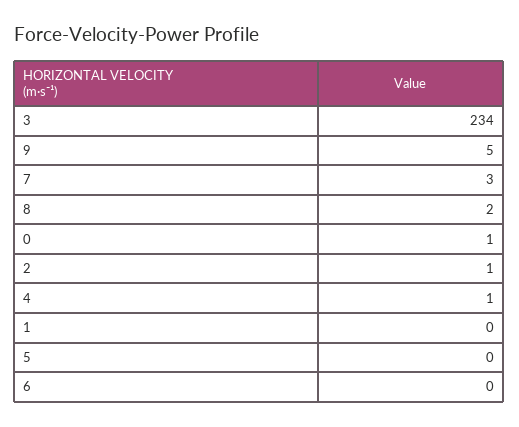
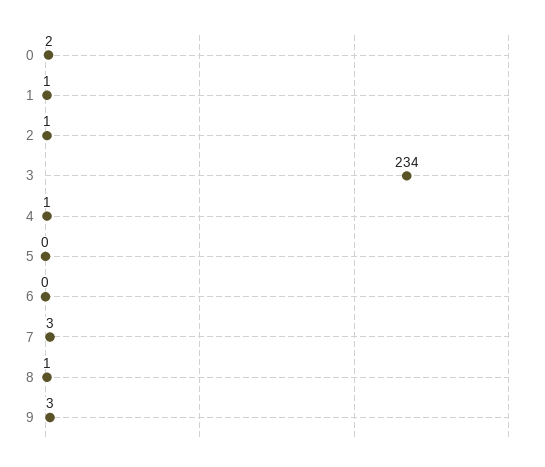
  {
    "3": 234,
-   "9": 5,
+   "9": 3,
    "7": 3,
-   "8": 2,
+   "8": 1,
-   "0": 1,
+   "0": 2,
    "2": 1,
    "4": 1,
-   "1": 0,
+   "1": 1,
    "5": 0,
    "6": 0
  }

